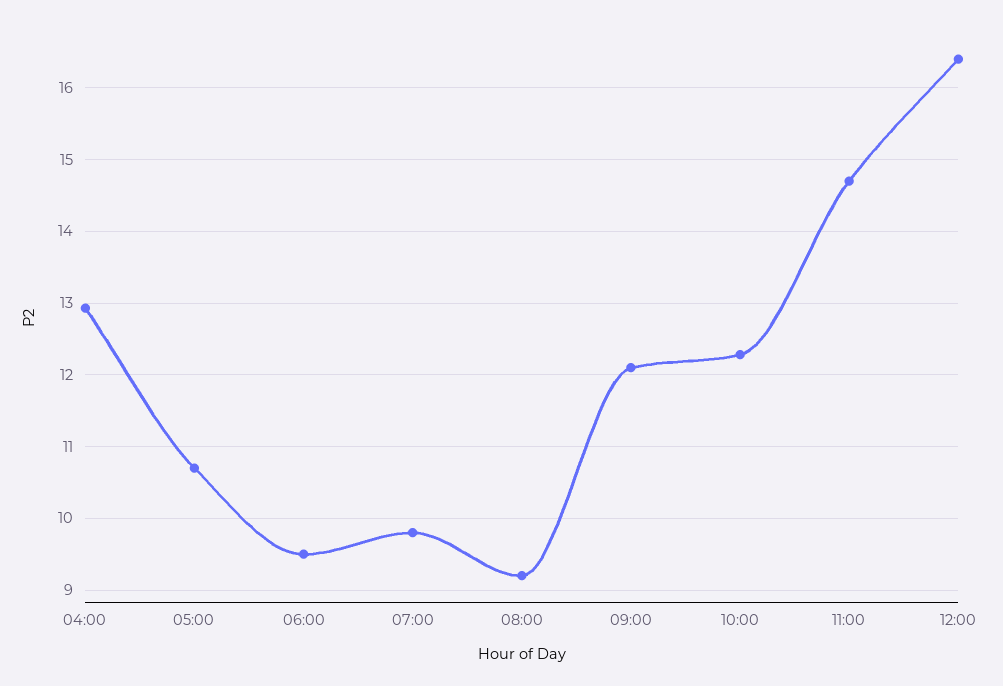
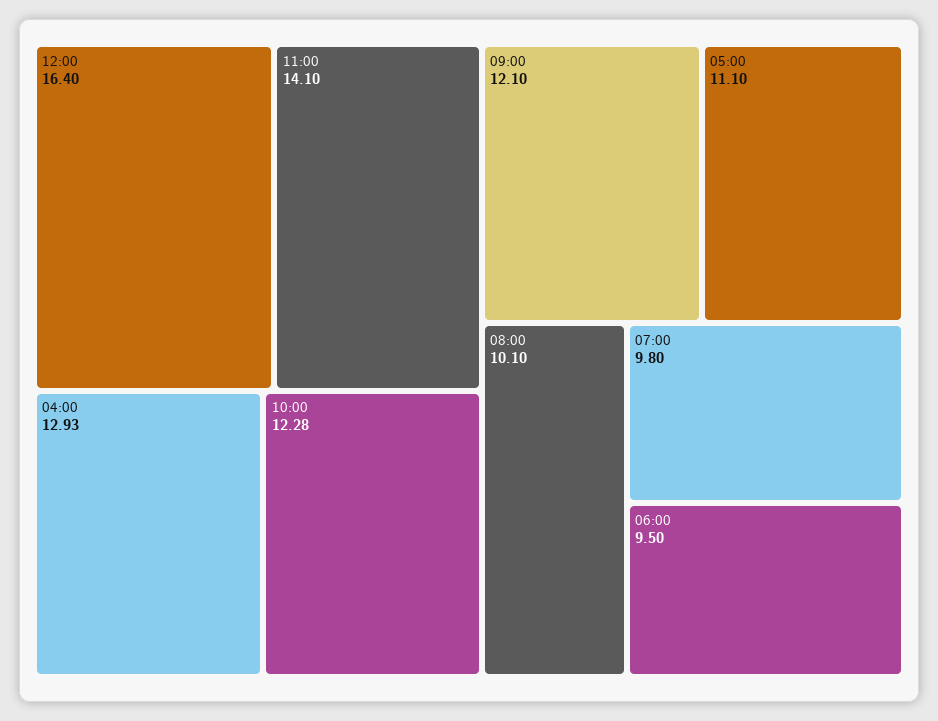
  {
    "04:00": 12.93,
-   "05:00": 10.7,
+   "05:00": 11.1,
    "06:00": 9.5,
    "07:00": 9.8,
-   "08:00": 9.2,
+   "08:00": 10.1,
    "09:00": 12.1,
    "10:00": 12.28,
-   "11:00": 14.7,
+   "11:00": 14.1,
    "12:00": 16.4
  }

